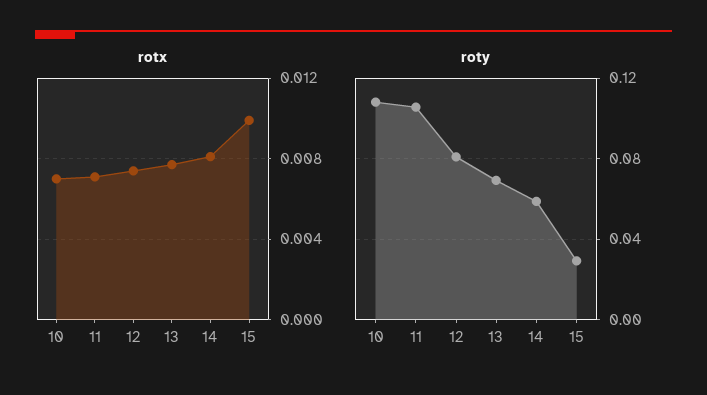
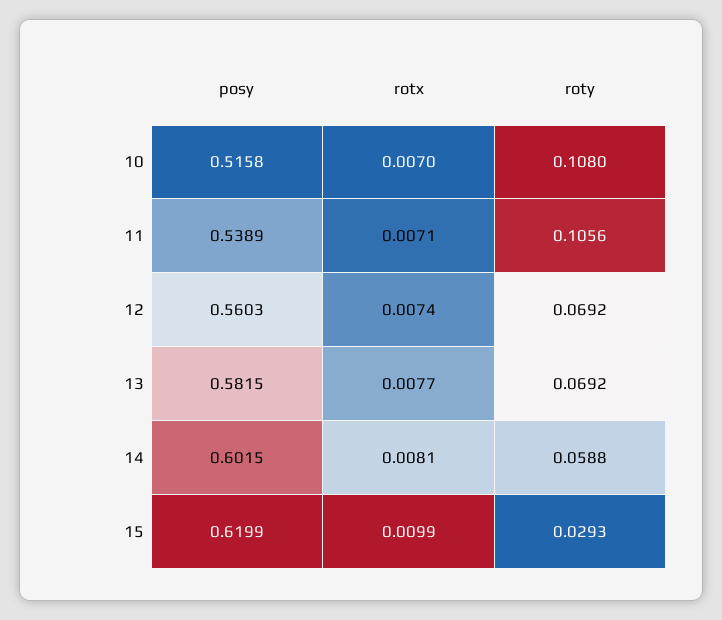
  {
    "rotx": {
      "10": 0.007,
      "11": 0.0071,
      "12": 0.0074,
      "13": 0.0077,
      "14": 0.0081,
      "15": 0.0099
    },
    "roty": {
      "10": 0.108,
      "11": 0.1056,
-     "12": 0.08,
+     "12": 0.0692,
      "13": 0.0692,
      "14": 0.0588,
      "15": 0.0293
-   }
+   },
+   "posy": {
+     "10": 0.5158,
+     "11": 0.5389,
+     "12": 0.5603,
+     "13": 0.5815,
+     "14": 0.6015,
+     "15": 0.6199
+   }
  }

